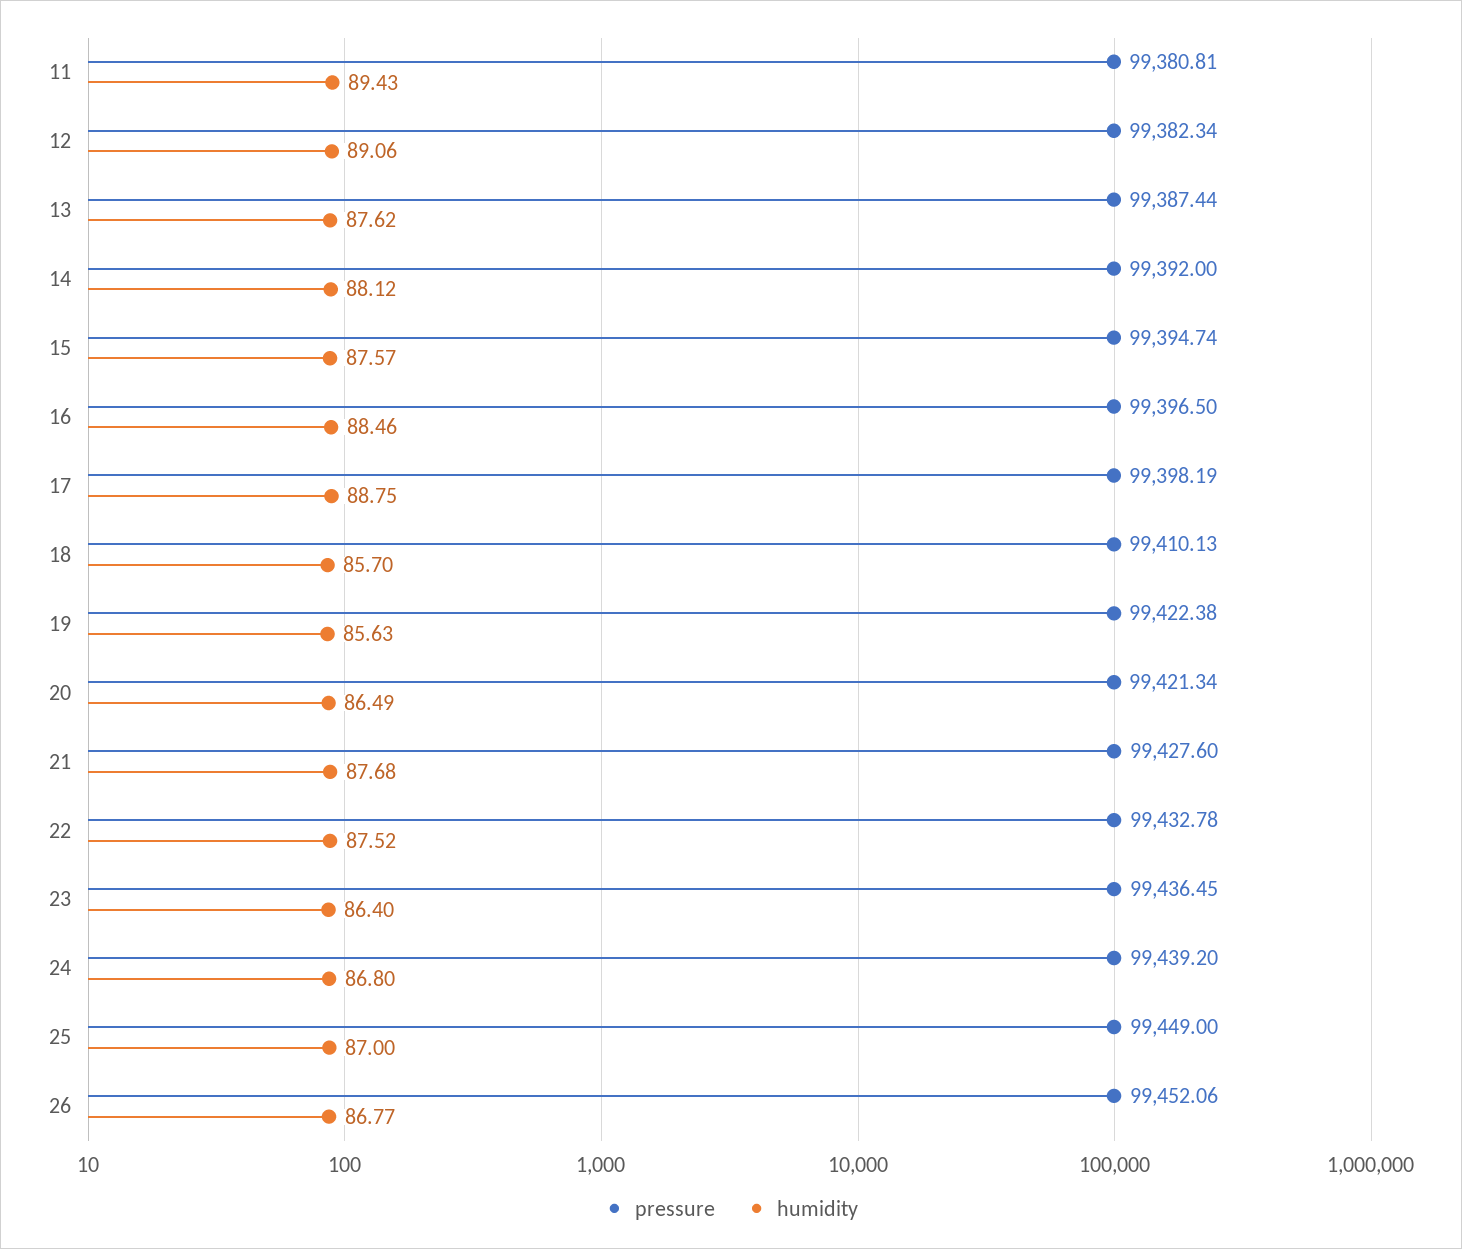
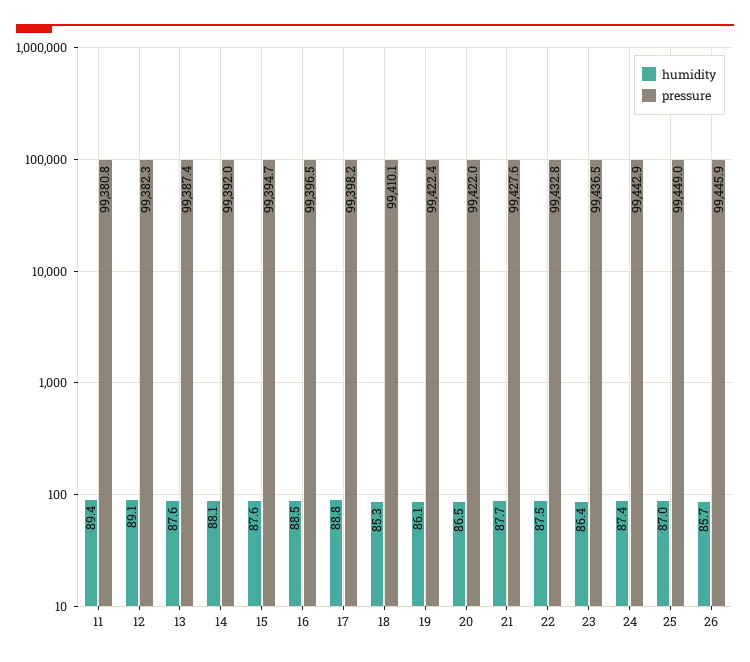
  {
    "pressure": {
      "11": 99380.81,
      "12": 99382.34,
      "13": 99387.44,
      "14": 99392,
      "15": 99394.74,
      "16": 99396.5,
      "17": 99398.19,
      "18": 99410.13,
      "19": 99422.38,
-     "20": 99421.34,
+     "20": 99422,
      "21": 99427.6,
      "22": 99432.78,
      "23": 99436.45,
-     "24": 99439.2,
+     "24": 99442.9,
      "25": 99449,
-     "26": 99452.06
+     "26": 99445.9
    },
    "humidity": {
      "11": 89.43,
      "12": 89.06,
      "13": 87.62,
      "14": 88.12,
      "15": 87.57,
      "16": 88.46,
      "17": 88.75,
-     "18": 85.7,
+     "18": 85.3,
-     "19": 85.63,
+     "19": 86.1,
      "20": 86.49,
      "21": 87.68,
      "22": 87.52,
      "23": 86.4,
-     "24": 86.8,
+     "24": 87.4,
      "25": 87,
-     "26": 86.77
+     "26": 85.7
    }
  }

